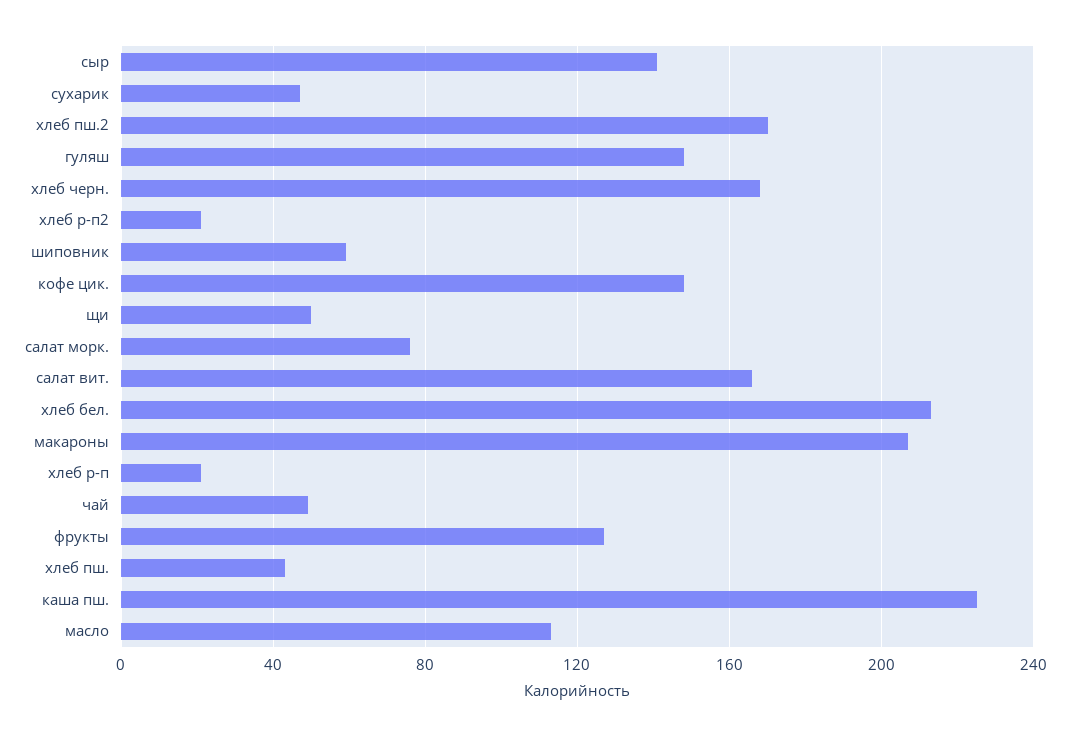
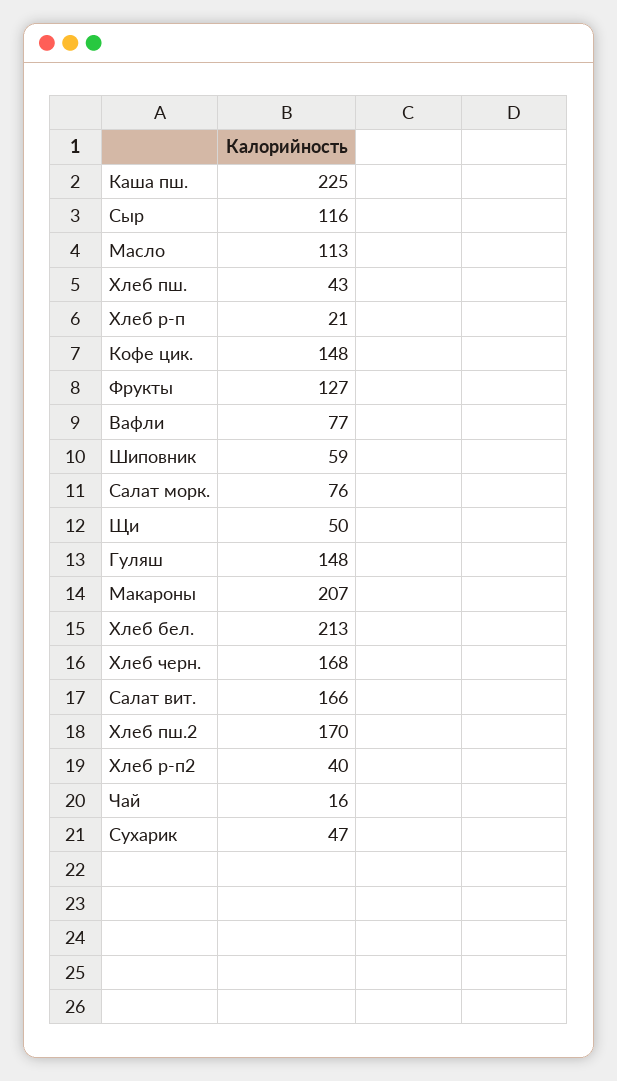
  {
-   "сыр": 140,
+   "сыр": 116,
    "сухарик": 47,
    "хлеб пш.2": 170,
    "гуляш": 148,
    "хлеб черн.": 168,
-   "хлеб р-п2": 20,
+   "хлеб р-п2": 40,
    "шиповник": 59,
    "кофе цик.": 148,
    "щи": 50,
    "салат морк.": 76,
    "салат вит.": 166,
    "хлеб бел.": 213,
    "макароны": 207,
    "хлеб р-п": 21,
-   "чай": 50,
+   "чай": 16,
    "фрукты": 127,
    "хлеб пш.": 43,
    "каша пш.": 225,
-   "масло": 113
+   "масло": 113,
+   "Вафли": 77
  }

